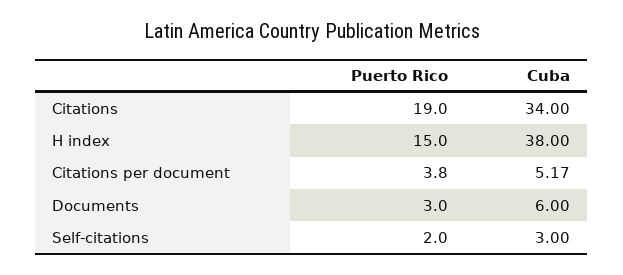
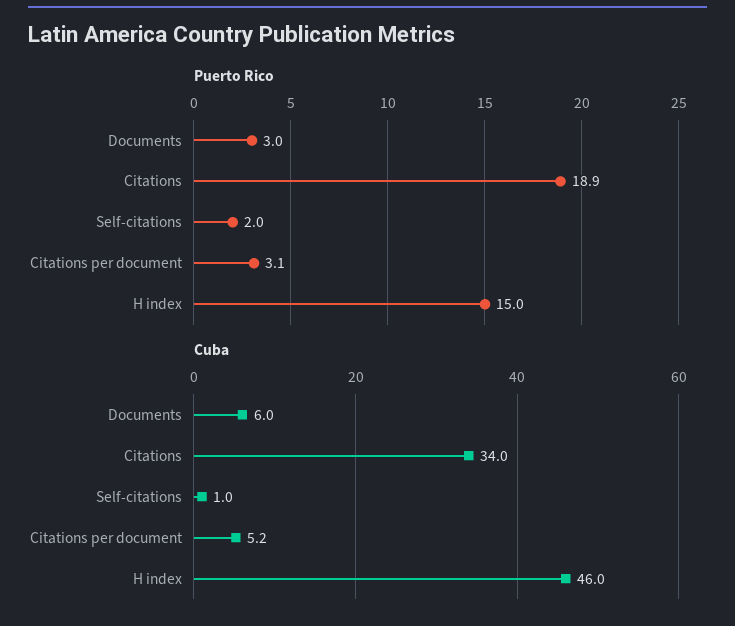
  {
    "Puerto Rico": {
-     "Citations": 19,
+     "Citations": 18.9,
      "H index": 15,
-     "Citations per document": 3.8,
+     "Citations per document": 3.1,
      "Documents": 3,
      "Self-citations": 2
    },
    "Cuba": {
      "Citations": 34,
-     "H index": 38,
+     "H index": 46,
      "Citations per document": 5.17,
      "Documents": 6,
-     "Self-citations": 3
+     "Self-citations": 1
    }
  }

